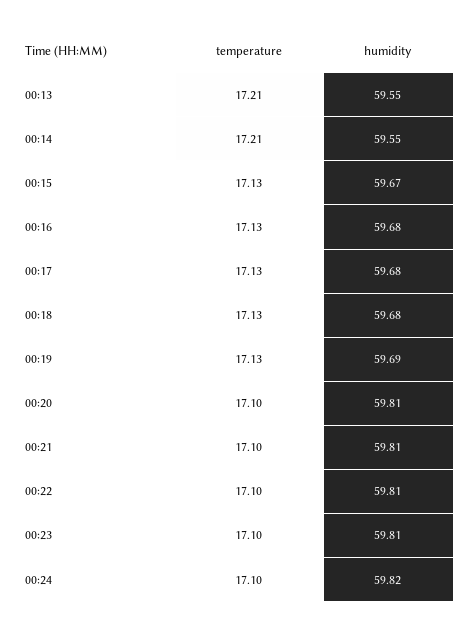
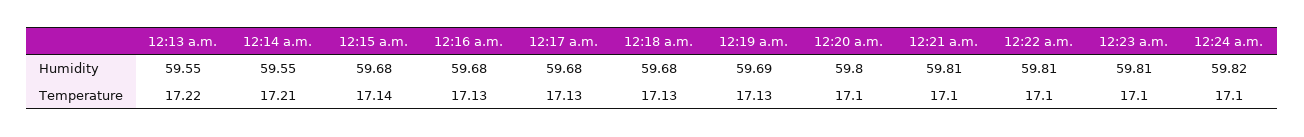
  {
    "temperature": {
-     "00:13": 17.21,
+     "00:13": 17.22,
      "00:14": 17.21,
-     "00:15": 17.13,
+     "00:15": 17.14,
      "00:16": 17.13,
      "00:17": 17.13,
      "00:18": 17.13,
      "00:19": 17.13,
      "00:20": 17.1,
      "00:21": 17.1,
      "00:22": 17.1,
      "00:23": 17.1,
      "00:24": 17.1
    },
    "humidity": {
      "00:13": 59.55,
      "00:14": 59.55,
-     "00:15": 59.67,
+     "00:15": 59.68,
      "00:16": 59.68,
      "00:17": 59.68,
      "00:18": 59.68,
      "00:19": 59.69,
-     "00:20": 59.81,
+     "00:20": 59.8,
      "00:21": 59.81,
      "00:22": 59.81,
      "00:23": 59.81,
      "00:24": 59.82
    }
  }

